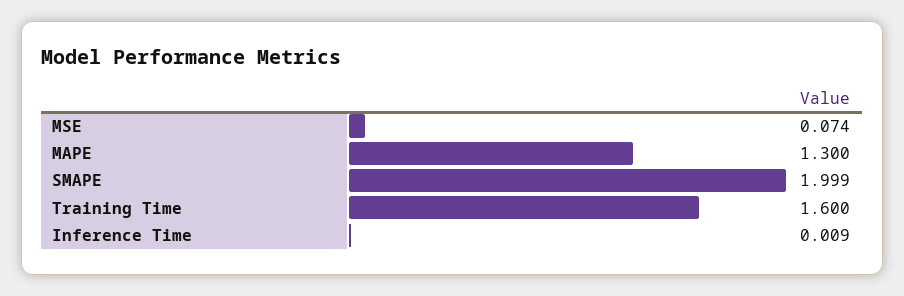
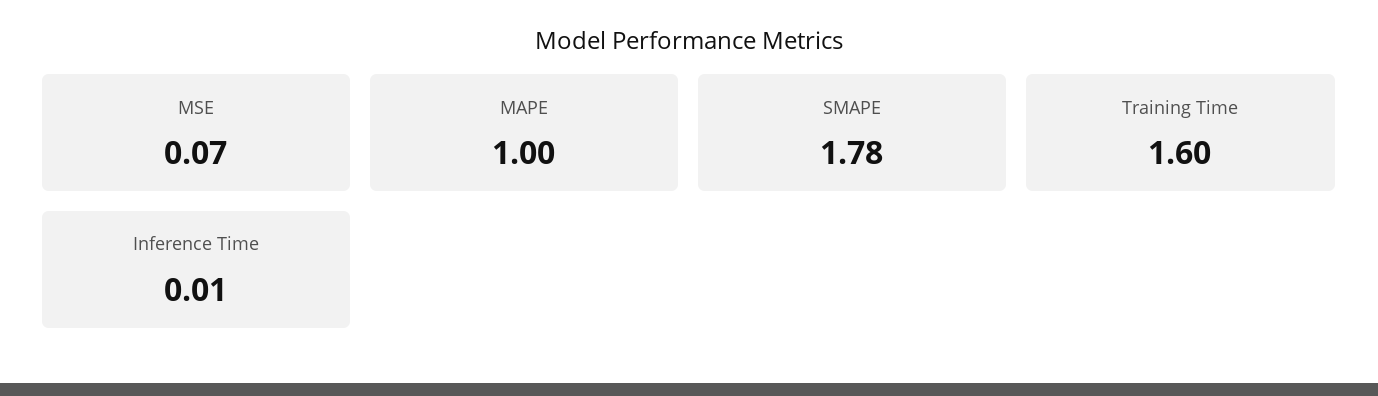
  {
    "MSE": 0.074,
-   "MAPE": 1.3,
+   "MAPE": 1,
-   "SMAPE": 1.999,
+   "SMAPE": 1.78,
    "Training Time": 1.6,
    "Inference Time": 0.009
  }

